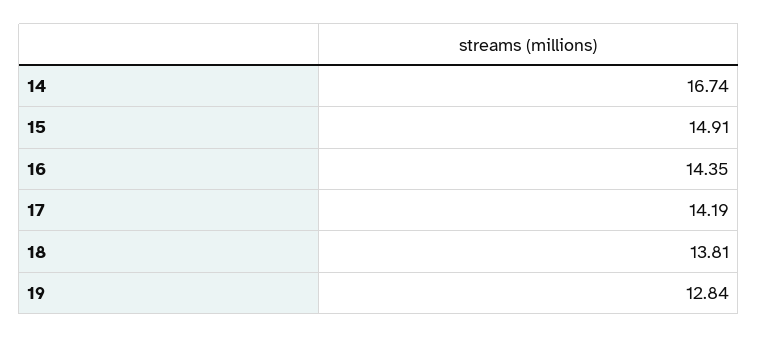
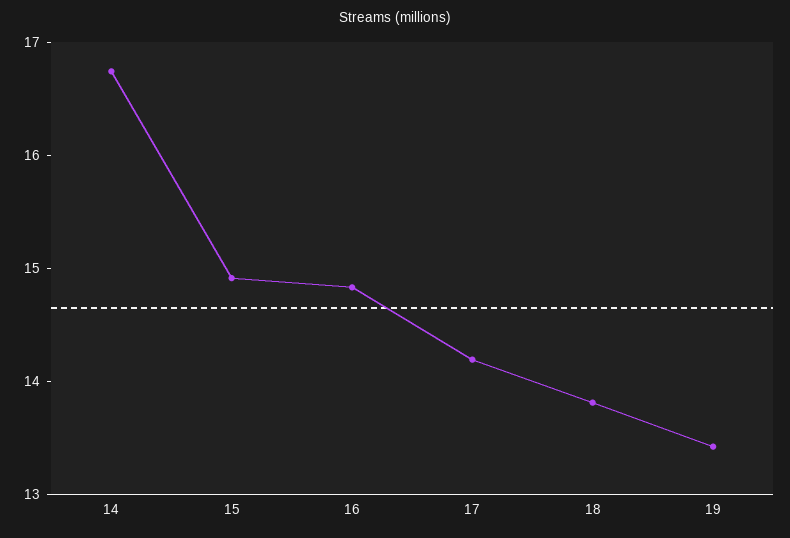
  {
    "14": 16.74,
    "15": 14.91,
-   "16": 14.35,
+   "16": 14.8,
    "17": 14.19,
    "18": 13.81,
-   "19": 12.84
+   "19": 13.4
  }

